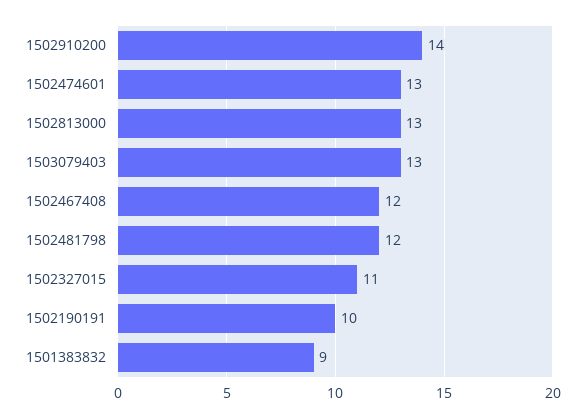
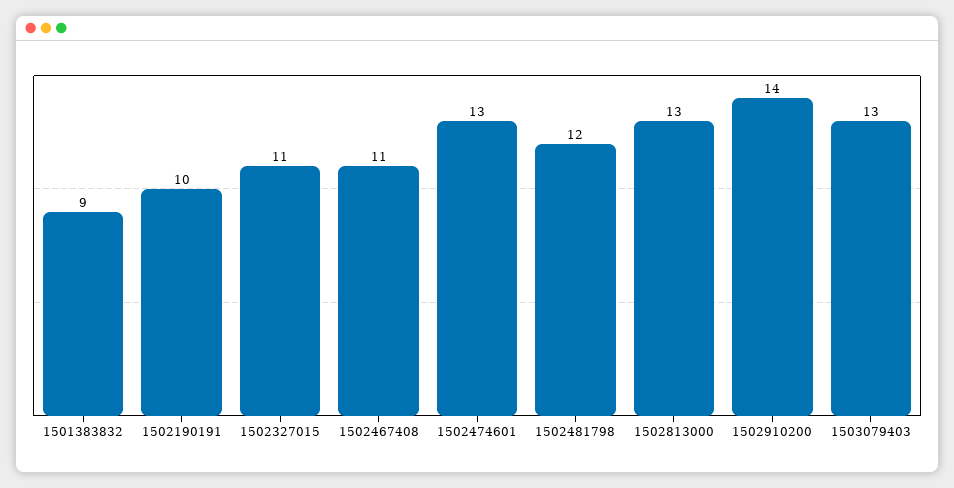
  {
    "1502910200": 14,
    "1502474601": 13,
    "1502813000": 13,
    "1503079403": 13,
-   "1502467408": 12,
+   "1502467408": 11,
    "1502481798": 12,
    "1502327015": 11,
    "1502190191": 10,
    "1501383832": 9
  }

